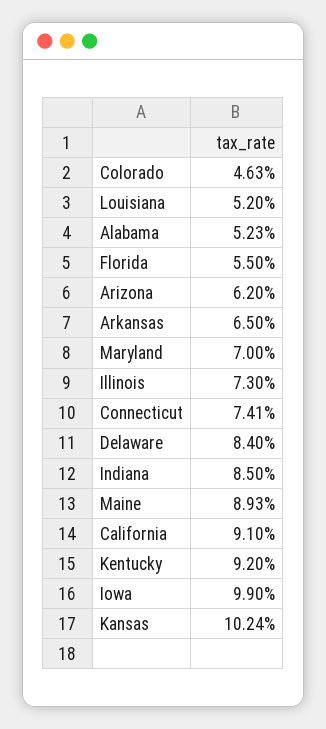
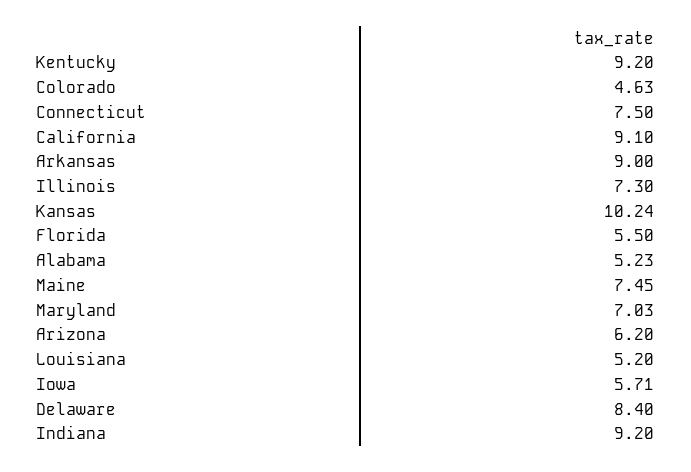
  {
    "Colorado": 4.63,
    "Louisiana": 5.2,
    "Alabama": 5.23,
    "Florida": 5.5,
    "Arizona": 6.2,
-   "Arkansas": 6.5,
+   "Arkansas": 9,
-   "Maryland": 7,
+   "Maryland": 7.03,
    "Illinois": 7.3,
-   "Connecticut": 7.41,
+   "Connecticut": 7.5,
    "Delaware": 8.4,
-   "Indiana": 8.5,
+   "Indiana": 9.2,
-   "Maine": 8.93,
+   "Maine": 7.45,
    "California": 9.1,
    "Kentucky": 9.2,
-   "Iowa": 9.9,
+   "Iowa": 5.71,
    "Kansas": 10.24
  }

